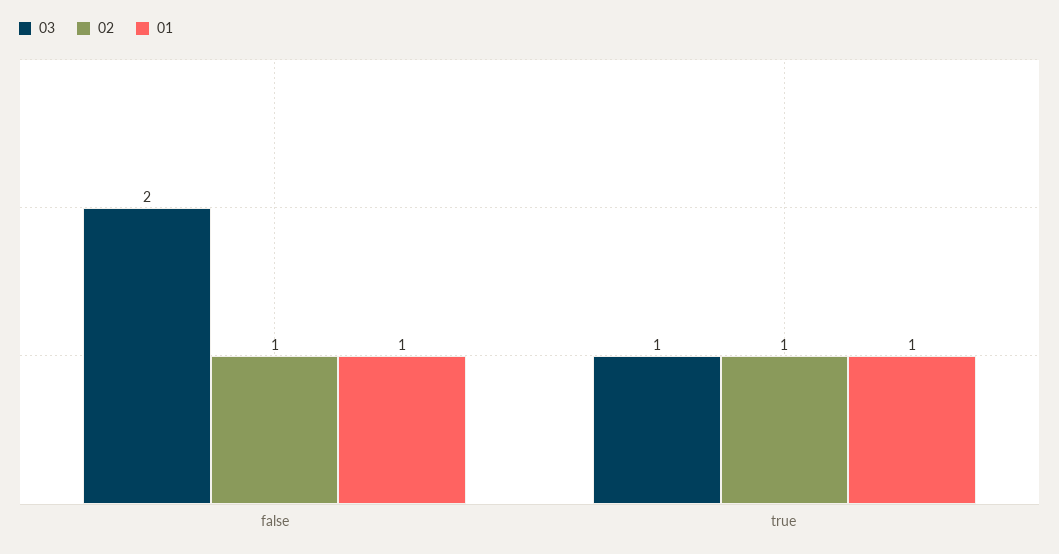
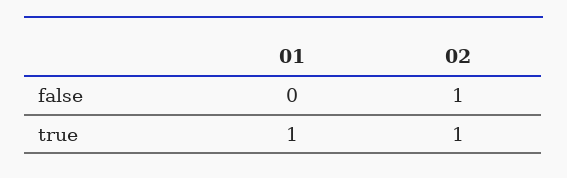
  {
-   "03": {
-     "false": 2,
-     "true": 1
-   },
    "02": {
      "false": 1,
      "true": 1
    },
    "01": {
-     "false": 1,
+     "false": 0,
      "true": 1
    }
  }

